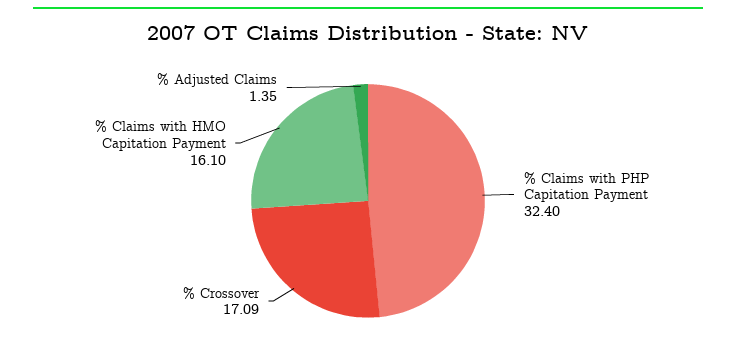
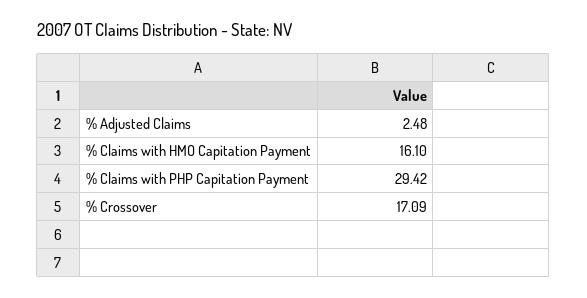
  {
-   "% Claims with PHP Capitation Payment": 32.4,
+   "% Claims with PHP Capitation Payment": 29.42,
    "% Crossover": 17.09,
    "% Claims with HMO Capitation Payment": 16.1,
-   "% Adjusted Claims": 1.35
+   "% Adjusted Claims": 2.48
  }

